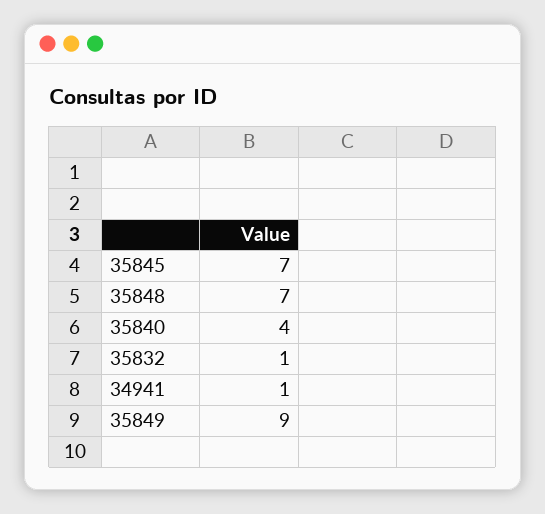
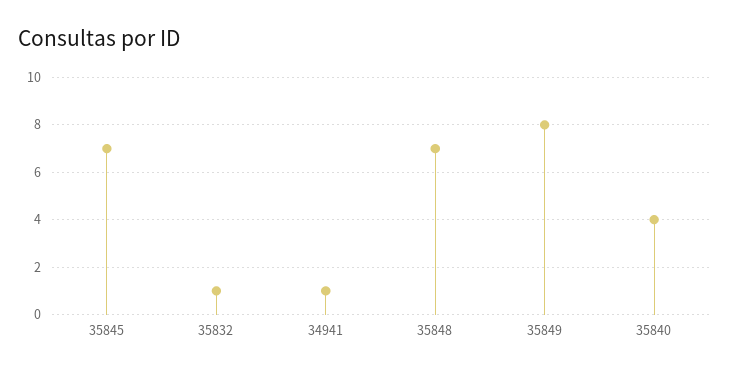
  {
    "35845": 7,
    "35848": 7,
    "35840": 4,
    "35832": 1,
    "34941": 1,
-   "35849": 9
+   "35849": 8
  }

